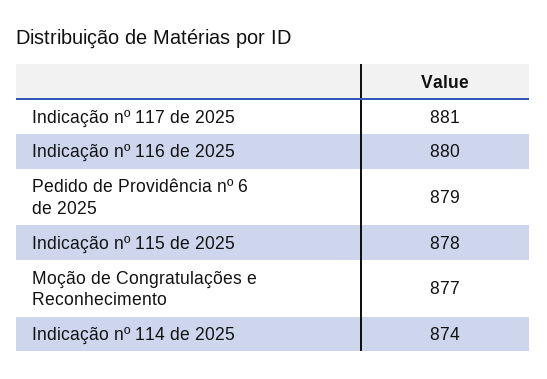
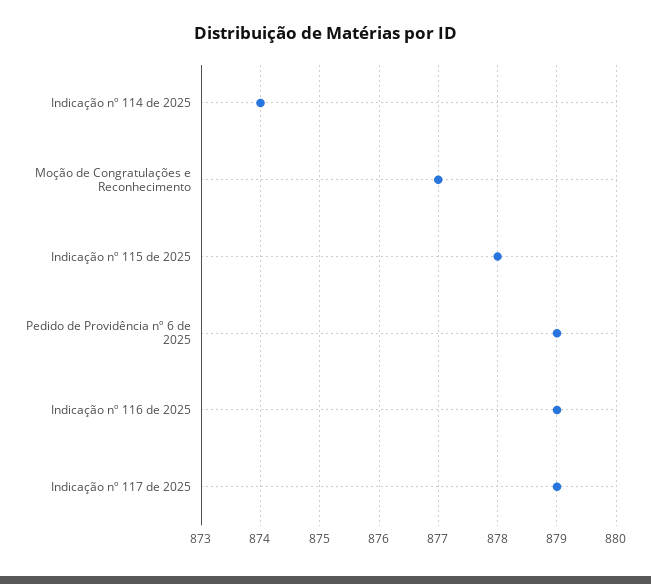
  {
-   "Indicação nº 117 de 2025": 881,
+   "Indicação nº 117 de 2025": 879,
-   "Indicação nº 116 de 2025": 880,
+   "Indicação nº 116 de 2025": 879,
    "Pedido de Providência nº 6 de 2025": 879,
    "Indicação nº 115 de 2025": 878,
    "Moção de Congratulações e Reconhecimento": 877,
    "Indicação nº 114 de 2025": 874
  }

